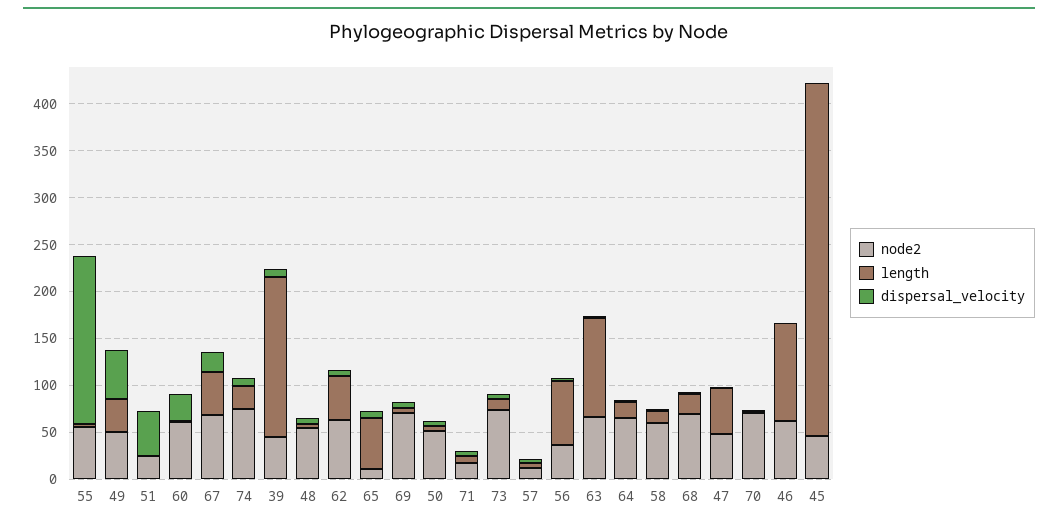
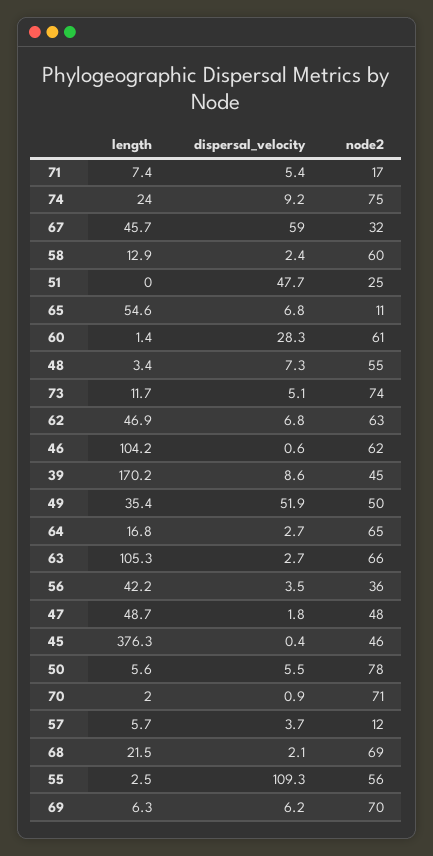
  {
    "node2": {
      "55": 56,
      "49": 50,
      "51": 25,
      "60": 61,
-     "67": 70,
+     "67": 32,
      "74": 75,
      "39": 45,
      "48": 55,
      "62": 63,
      "65": 11,
      "69": 70,
-     "50": 50,
+     "50": 78,
      "71": 17,
      "73": 74,
      "57": 12,
      "56": 36,
      "63": 66,
      "64": 65,
      "58": 60,
      "68": 69,
      "47": 48,
      "70": 71,
      "46": 62,
      "45": 46
    },
    "length": {
      "55": 2.5,
      "49": 35.4,
      "51": 0,
      "60": 1.4,
      "67": 45.7,
      "74": 24,
      "39": 170.2,
      "48": 3.4,
      "62": 46.9,
      "65": 54.6,
      "69": 6.3,
      "50": 5.6,
      "71": 7.4,
      "73": 11.7,
      "57": 5.7,
-     "56": 70,
+     "56": 42.2,
      "63": 105.3,
      "64": 16.8,
      "58": 12.9,
      "68": 21.5,
      "47": 48.7,
      "70": 2,
      "46": 104.2,
      "45": 376.3
    },
    "dispersal_velocity": {
-     "55": 180,
+     "55": 109.3,
      "49": 51.9,
      "51": 47.7,
      "60": 28.3,
-     "67": 20,
+     "67": 59,
      "74": 9.2,
      "39": 8.6,
      "48": 7.3,
      "62": 6.8,
      "65": 6.8,
      "69": 6.2,
      "50": 5.5,
      "71": 5.4,
      "73": 5.1,
      "57": 3.7,
      "56": 3.5,
      "63": 2.7,
      "64": 2.7,
      "58": 2.4,
      "68": 2.1,
      "47": 1.8,
      "70": 0.9,
      "46": 0.6,
      "45": 0.4
    }
  }

